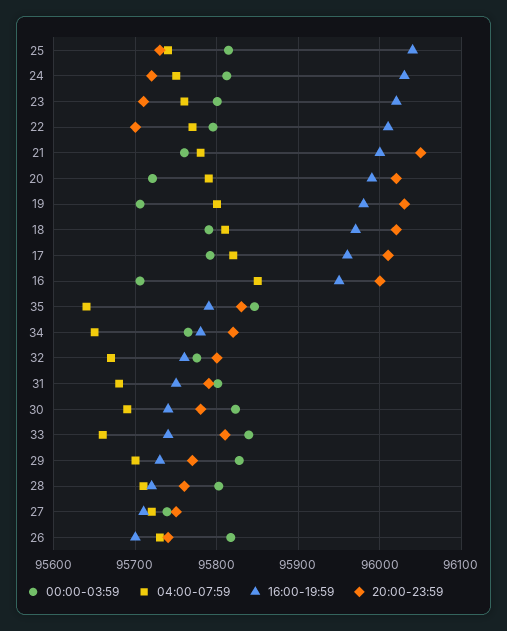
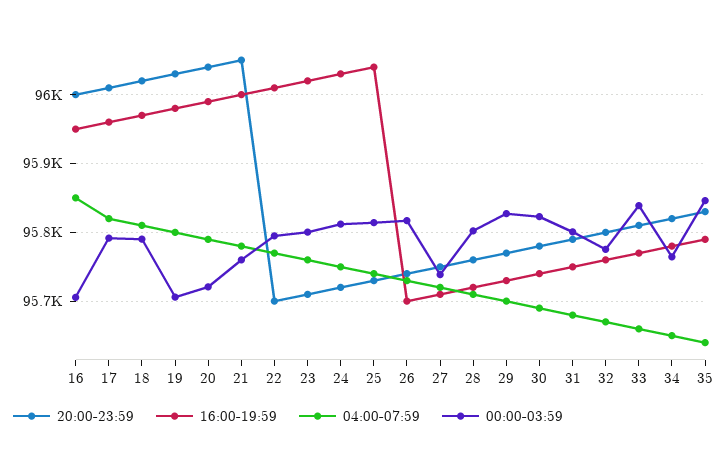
  {
    "00:00-03:59": {
      "25": 95810,
      "24": 95810,
      "23": 95800,
      "22": 95800,
      "21": 95760,
      "20": 95720,
      "19": 95710,
      "18": 95790,
      "17": 95790,
      "16": 95710,
      "35": 95850,
      "34": 95760,
      "32": 95780,
      "31": 95800,
      "30": 95820,
      "33": 95840,
      "29": 95830,
      "28": 95800,
      "27": 95740,
      "26": 95820
    },
    "04:00-07:59": {
      "25": 95740,
      "24": 95750,
      "23": 95760,
      "22": 95770,
      "21": 95780,
      "20": 95790,
      "19": 95800,
      "18": 95810,
      "17": 95820,
      "16": 95850,
      "35": 95640,
      "34": 95650,
      "32": 95670,
      "31": 95680,
      "30": 95690,
      "33": 95660,
      "29": 95700,
      "28": 95710,
      "27": 95720,
      "26": 95730
    },
    "16:00-19:59": {
      "25": 96040,
      "24": 96030,
      "23": 96020,
      "22": 96010,
      "21": 96000,
      "20": 95990,
      "19": 95980,
      "18": 95970,
      "17": 95960,
      "16": 95950,
      "35": 95790,
      "34": 95780,
      "32": 95760,
      "31": 95750,
      "30": 95740,
-     "33": 95740,
+     "33": 95770,
      "29": 95730,
      "28": 95720,
      "27": 95710,
      "26": 95700
    },
    "20:00-23:59": {
      "25": 95730,
      "24": 95720,
      "23": 95710,
      "22": 95700,
      "21": 96050,
-     "20": 96020,
+     "20": 96040,
      "19": 96030,
      "18": 96020,
      "17": 96010,
      "16": 96000,
      "35": 95830,
      "34": 95820,
      "32": 95800,
      "31": 95790,
      "30": 95780,
      "33": 95810,
      "29": 95770,
      "28": 95760,
      "27": 95750,
      "26": 95740
    }
  }

